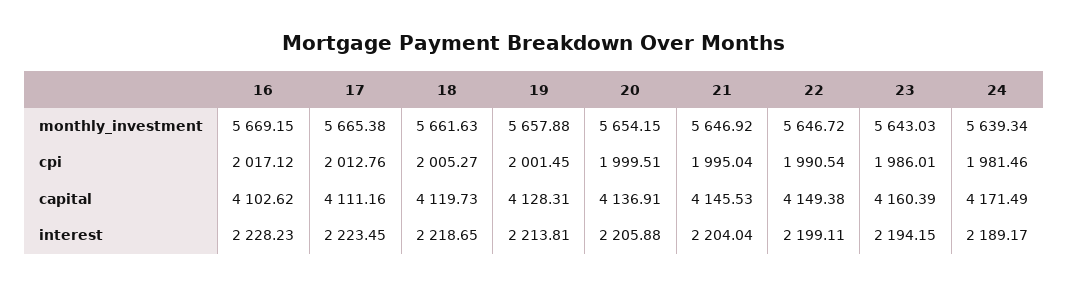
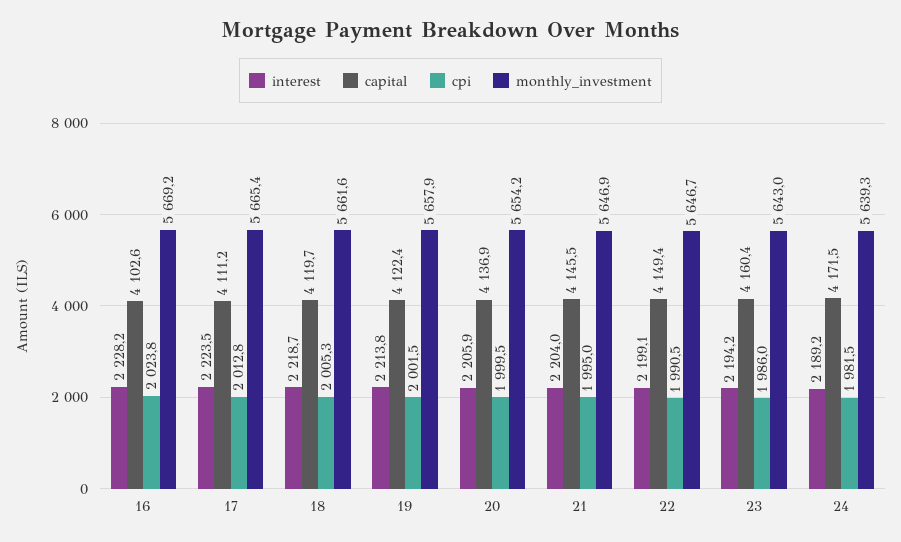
  {
    "monthly_investment": {
      "16": 5669.15,
      "17": 5665.38,
      "18": 5661.63,
      "19": 5657.88,
      "20": 5654.15,
      "21": 5646.92,
      "22": 5646.72,
      "23": 5643.03,
      "24": 5639.34
    },
    "cpi": {
-     "16": 2017.12,
+     "16": 2023.8,
      "17": 2012.76,
      "18": 2005.27,
      "19": 2001.45,
      "20": 1999.51,
      "21": 1995.04,
      "22": 1990.54,
      "23": 1986.01,
      "24": 1981.46
    },
    "capital": {
      "16": 4102.62,
      "17": 4111.16,
      "18": 4119.73,
-     "19": 4128.31,
+     "19": 4122.4,
      "20": 4136.91,
      "21": 4145.53,
      "22": 4149.38,
      "23": 4160.39,
      "24": 4171.49
    },
    "interest": {
      "16": 2228.23,
      "17": 2223.45,
      "18": 2218.65,
      "19": 2213.81,
      "20": 2205.88,
      "21": 2204.04,
      "22": 2199.11,
      "23": 2194.15,
      "24": 2189.17
    }
  }

